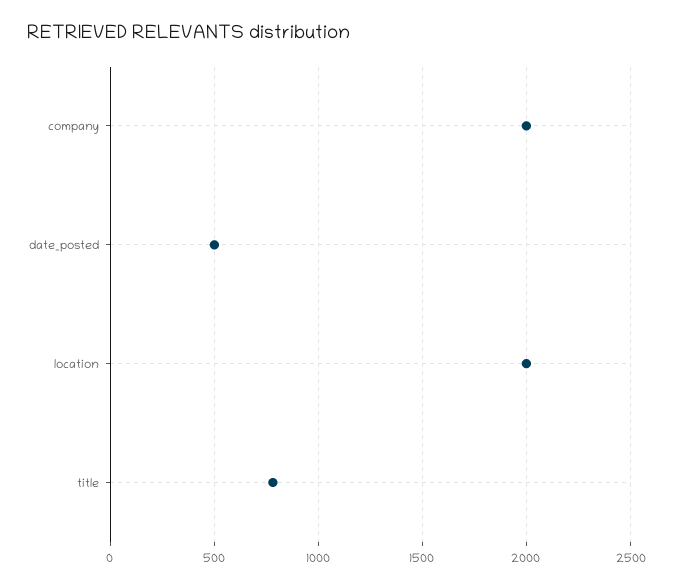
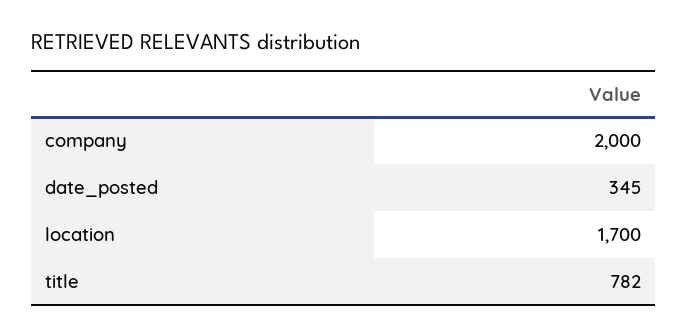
  {
    "company": 2000,
-   "date_posted": 500,
+   "date_posted": 345,
-   "location": 2000,
+   "location": 1700,
    "title": 782
  }

